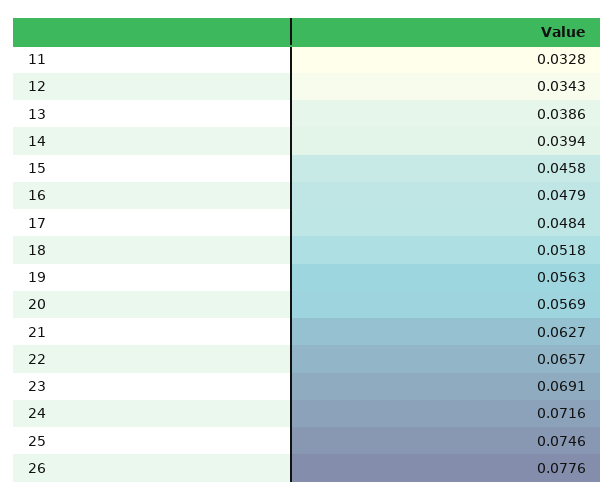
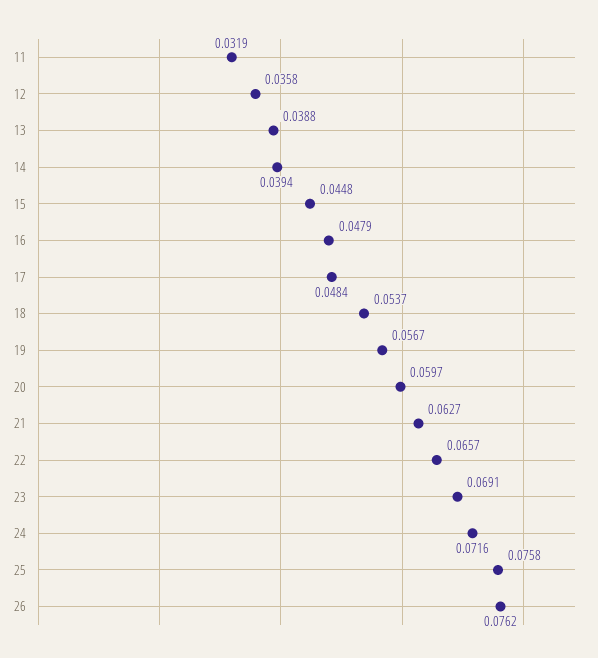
  {
-   "11": 0.0328,
+   "11": 0.0319,
-   "12": 0.0343,
+   "12": 0.0358,
-   "13": 0.0386,
+   "13": 0.0388,
    "14": 0.0394,
-   "15": 0.0458,
+   "15": 0.0448,
    "16": 0.0479,
    "17": 0.0484,
-   "18": 0.0518,
+   "18": 0.0537,
-   "19": 0.0563,
+   "19": 0.0567,
-   "20": 0.0569,
+   "20": 0.0597,
    "21": 0.0627,
    "22": 0.0657,
    "23": 0.0691,
    "24": 0.0716,
-   "25": 0.0746,
+   "25": 0.0758,
-   "26": 0.0776
+   "26": 0.0762
  }

